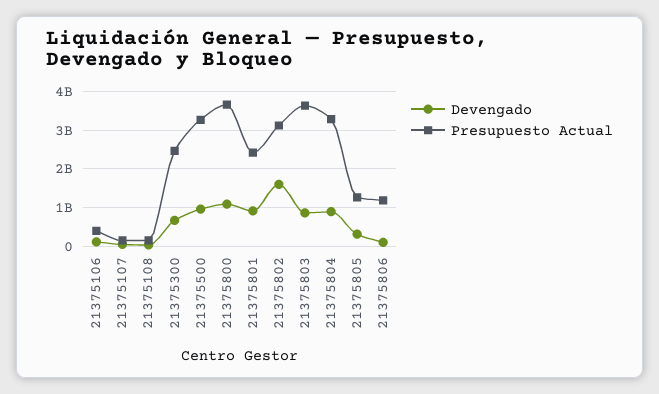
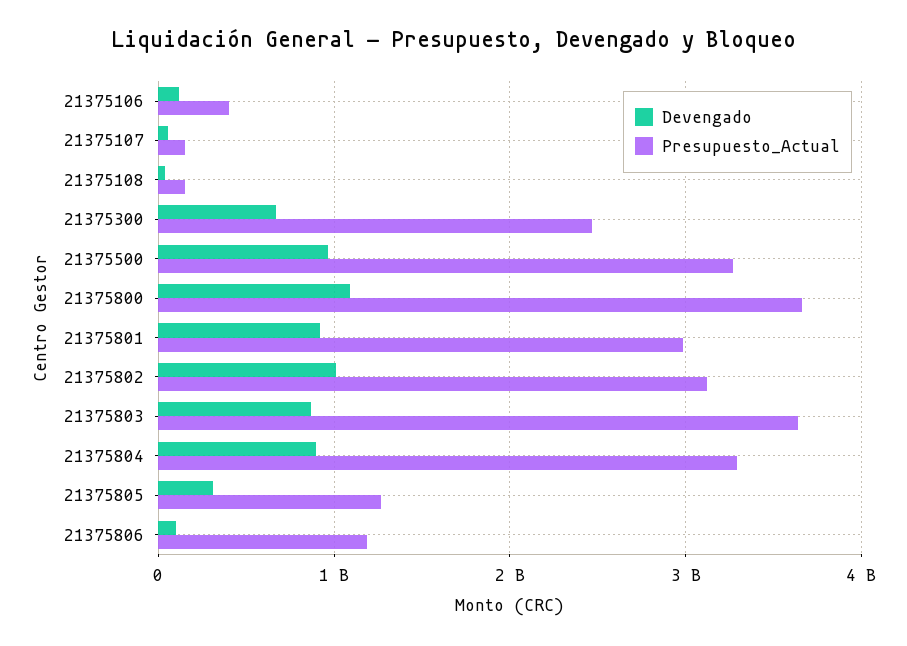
  {
    "Devengado": {
      "21375106": 100000000,
      "21375107": 100000000,
      "21375108": 0,
      "21375300": 700000000,
      "21375500": 1000000000,
      "21375800": 1100000000,
      "21375801": 900000000,
-     "21375802": 1600000000,
+     "21375802": 1000000000,
      "21375803": 900000000,
      "21375804": 900000000,
      "21375805": 300000000,
      "21375806": 100000000
    },
    "Presupuesto Actual": {
      "21375106": 400000000,
      "21375107": 200000000,
      "21375108": 200000000,
      "21375300": 2500000000,
      "21375500": 3300000000,
      "21375800": 3700000000,
-     "21375801": 2400000000,
+     "21375801": 3000000000,
      "21375802": 3100000000,
      "21375803": 3600000000,
      "21375804": 3300000000,
      "21375805": 1300000000,
      "21375806": 1200000000
    }
  }

